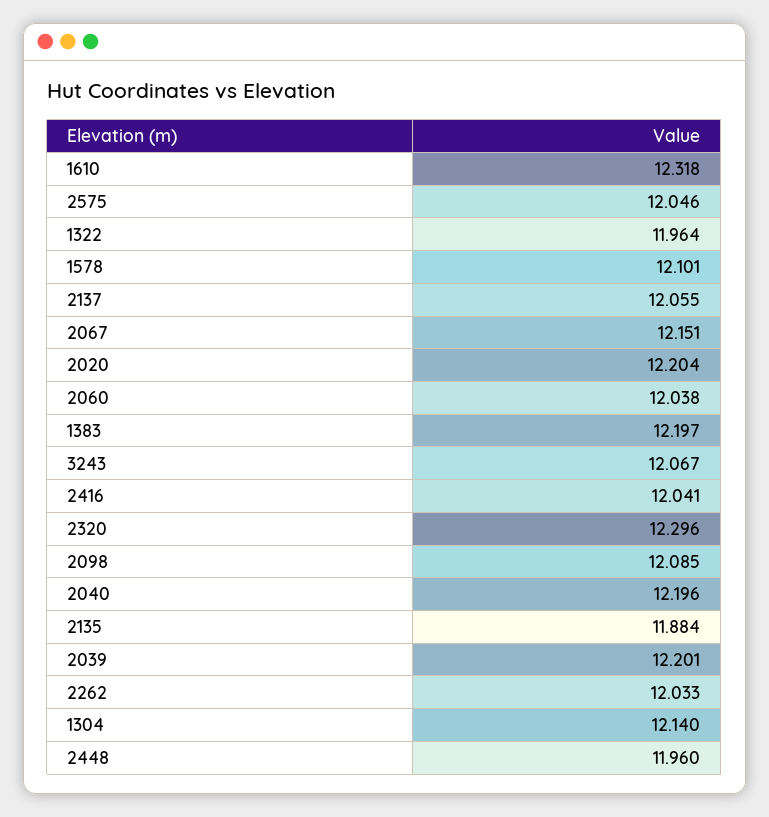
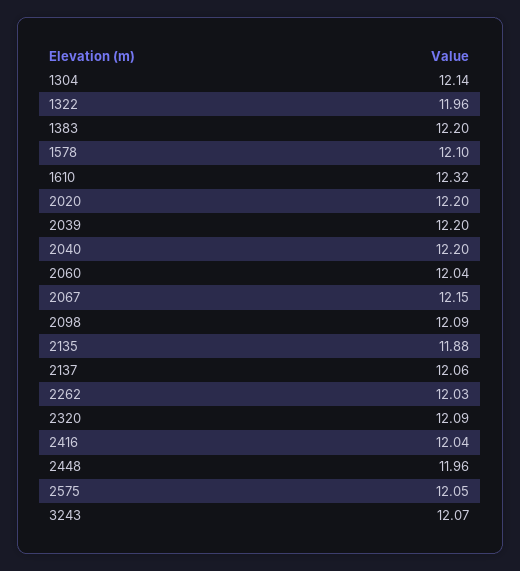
  {
    "1610": 12.318,
    "2575": 12.046,
    "1322": 11.964,
    "1578": 12.101,
    "2137": 12.055,
    "2067": 12.151,
    "2020": 12.204,
    "2060": 12.038,
    "1383": 12.197,
    "3243": 12.067,
    "2416": 12.041,
-   "2320": 12.296,
+   "2320": 12.09,
    "2098": 12.085,
    "2040": 12.196,
    "2135": 11.884,
    "2039": 12.201,
    "2262": 12.033,
    "1304": 12.14,
    "2448": 11.96
  }

